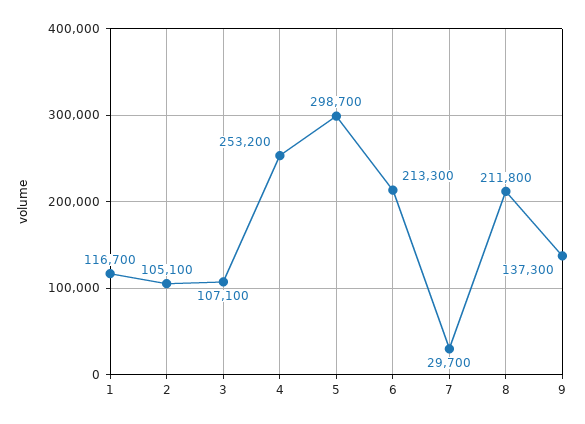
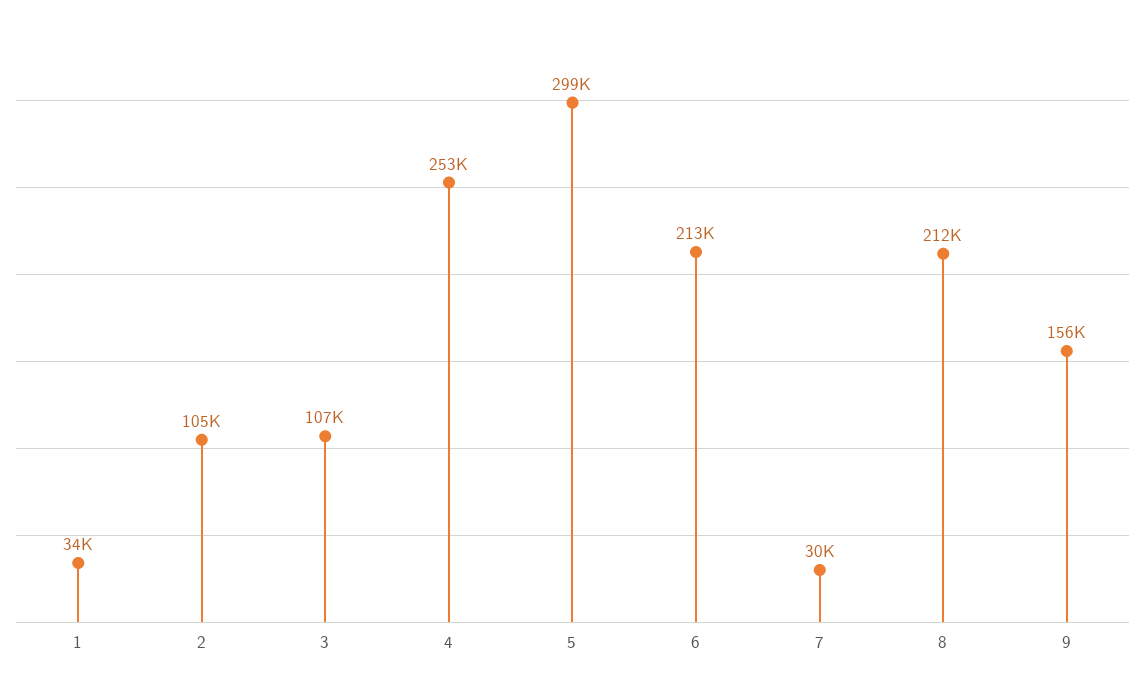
  {
-   "1": 116700,
+   "1": 34000,
    "2": 105100,
    "3": 107100,
    "4": 253200,
    "5": 298700,
    "6": 213300,
    "7": 29700,
    "8": 211800,
-   "9": 137300
+   "9": 156000
  }

